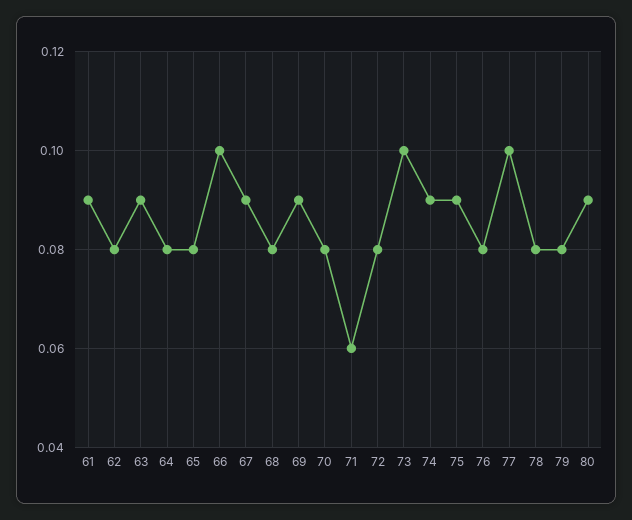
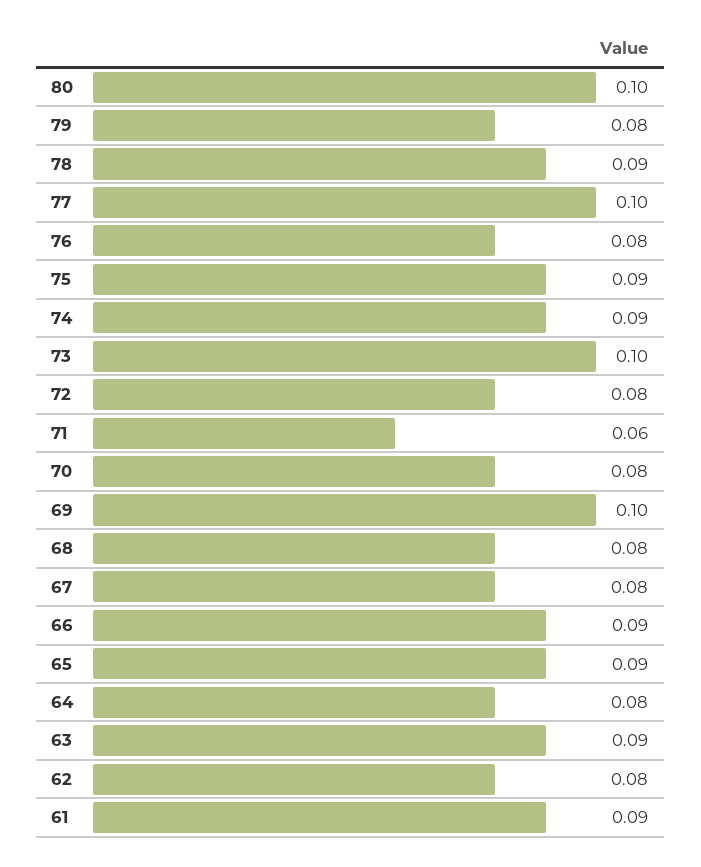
  {
    "61": 0.09,
    "62": 0.08,
    "63": 0.09,
    "64": 0.08,
-   "65": 0.08,
+   "65": 0.09,
-   "66": 0.1,
+   "66": 0.09,
-   "67": 0.09,
+   "67": 0.08,
    "68": 0.08,
-   "69": 0.09,
+   "69": 0.1,
    "70": 0.08,
    "71": 0.06,
    "72": 0.08,
    "73": 0.1,
    "74": 0.09,
    "75": 0.09,
    "76": 0.08,
    "77": 0.1,
-   "78": 0.08,
+   "78": 0.09,
    "79": 0.08,
-   "80": 0.09
+   "80": 0.1
  }

